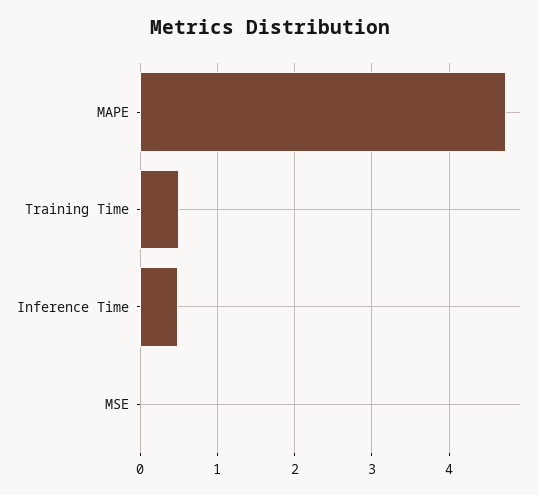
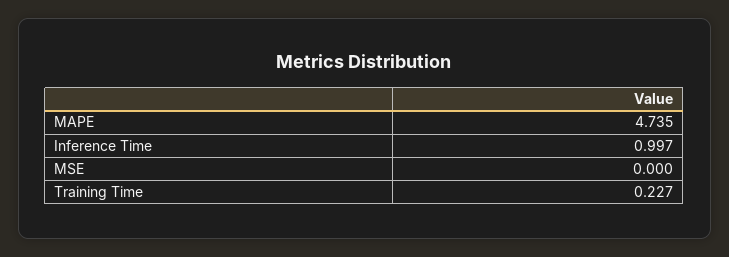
  {
    "MAPE": 4.735,
-   "Training Time": 0.5,
+   "Training Time": 0.227,
-   "Inference Time": 0.5,
+   "Inference Time": 0.997,
    "MSE": 0
  }

